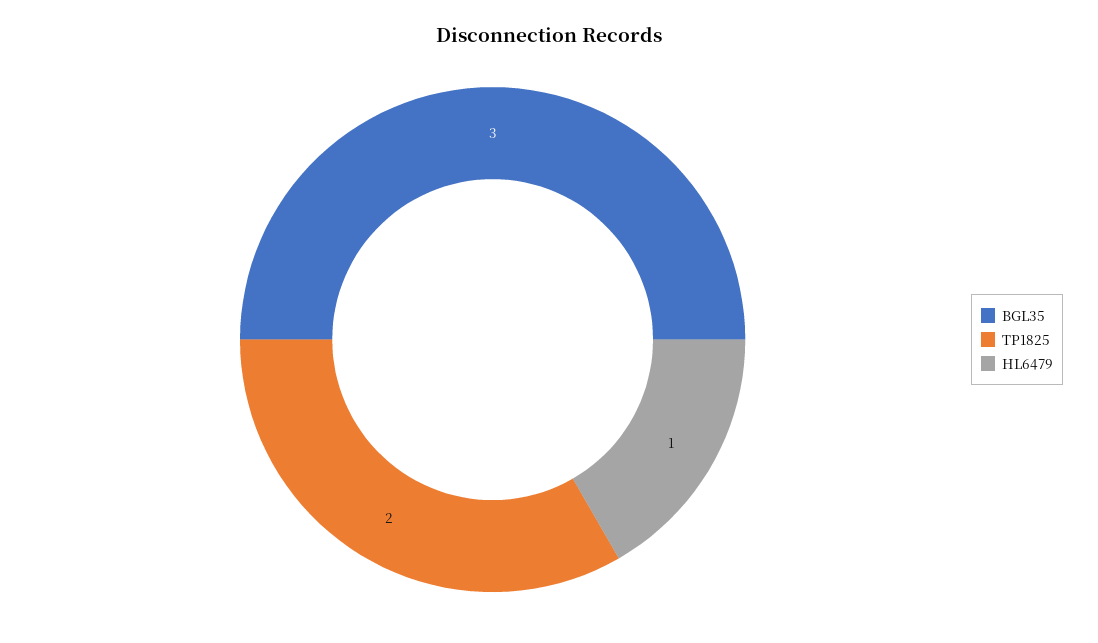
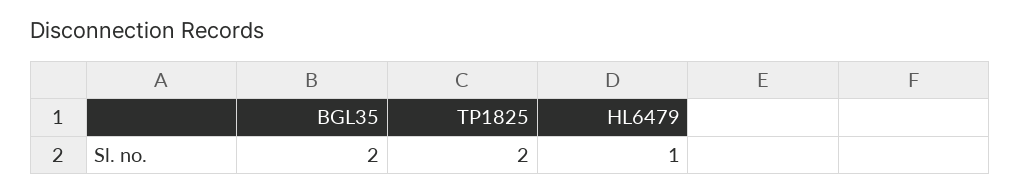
  {
-   "BGL35": 3,
+   "BGL35": 2,
    "TP1825": 2,
    "HL6479": 1
  }

